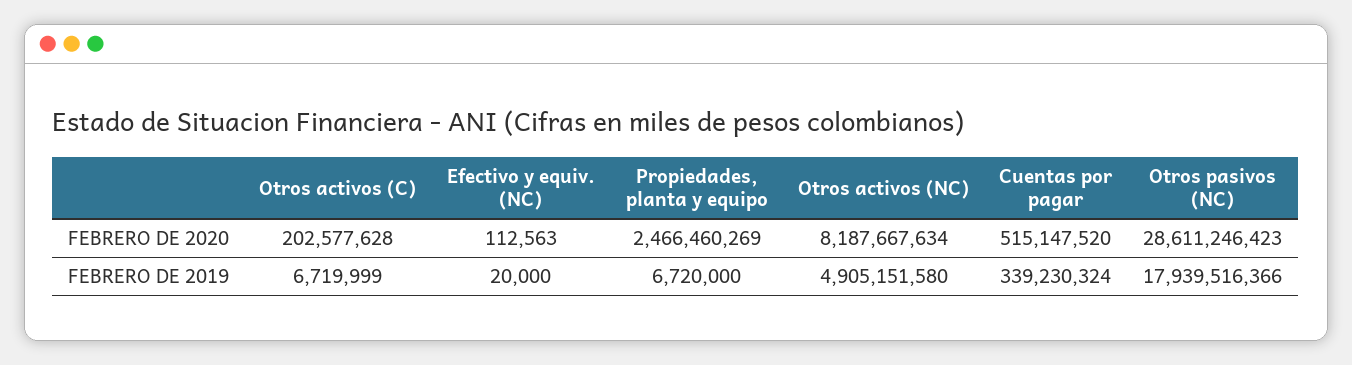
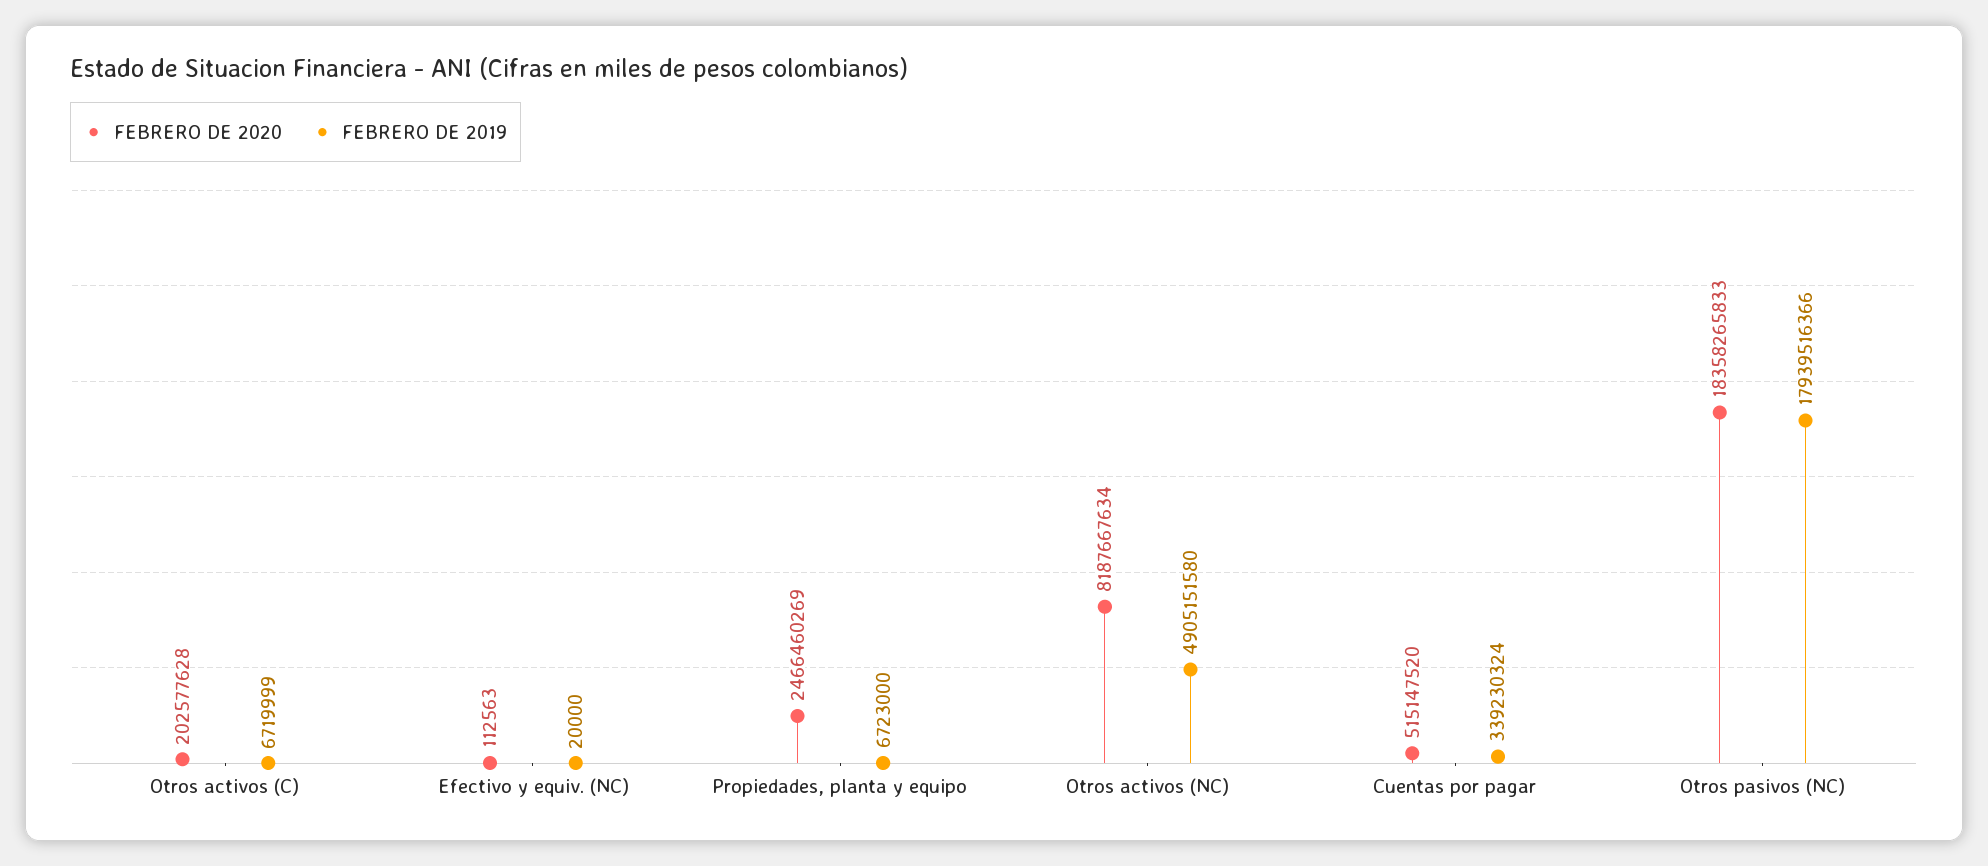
  {
    "FEBRERO DE 2020": {
      "Otros activos (C)": 202577628,
      "Efectivo y equiv. (NC)": 112563,
      "Propiedades, planta y equipo": 2466460269,
      "Otros activos (NC)": 8187667634,
      "Cuentas por pagar": 515147520,
-     "Otros pasivos (NC)": 28611246423
+     "Otros pasivos (NC)": 18358265833
    },
    "FEBRERO DE 2019": {
      "Otros activos (C)": 6719999,
      "Efectivo y equiv. (NC)": 20000,
-     "Propiedades, planta y equipo": 6720000,
+     "Propiedades, planta y equipo": 6723000,
      "Otros activos (NC)": 4905151580,
      "Cuentas por pagar": 339230324,
      "Otros pasivos (NC)": 17939516366
    }
  }

